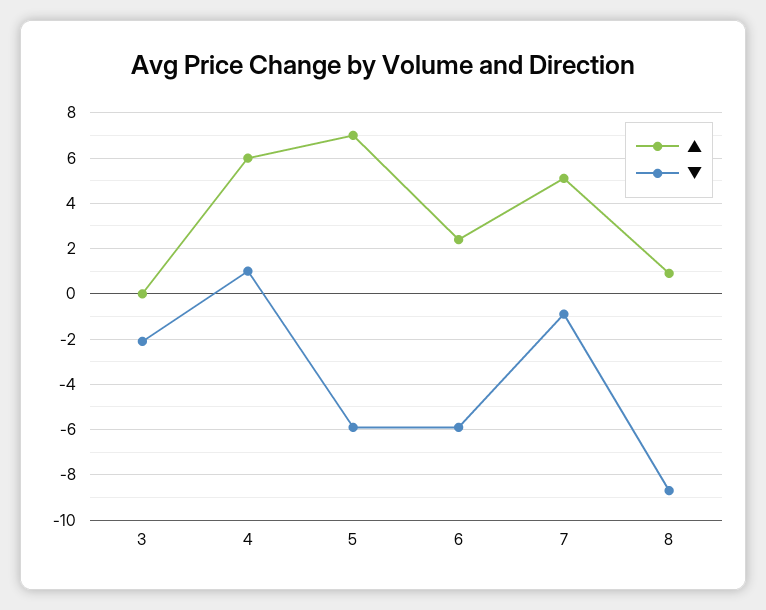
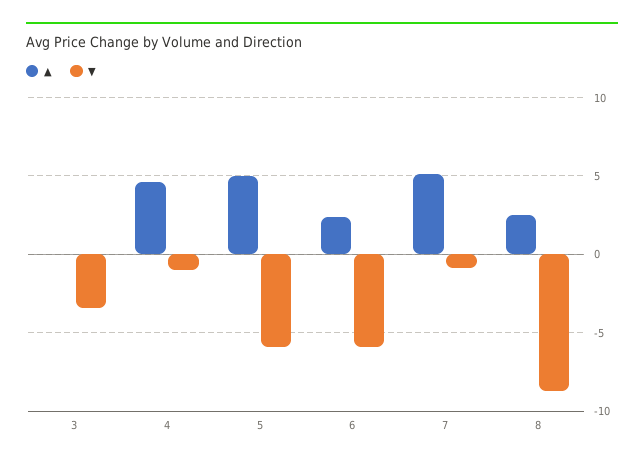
  {
    "▲": {
      "3": 0,
-     "4": 6,
+     "4": 4.5,
-     "5": 7,
+     "5": 5,
      "6": 2.5,
      "7": 5,
-     "8": 1
+     "8": 2.5
    },
    "▼": {
-     "3": -2,
+     "3": -3.5,
-     "4": 1,
+     "4": -1,
      "5": -6,
      "6": -6,
      "7": -1,
      "8": -8.5
    }
  }

